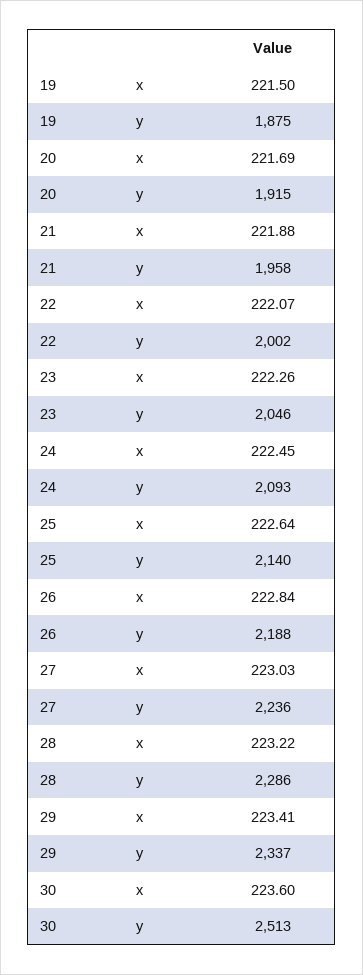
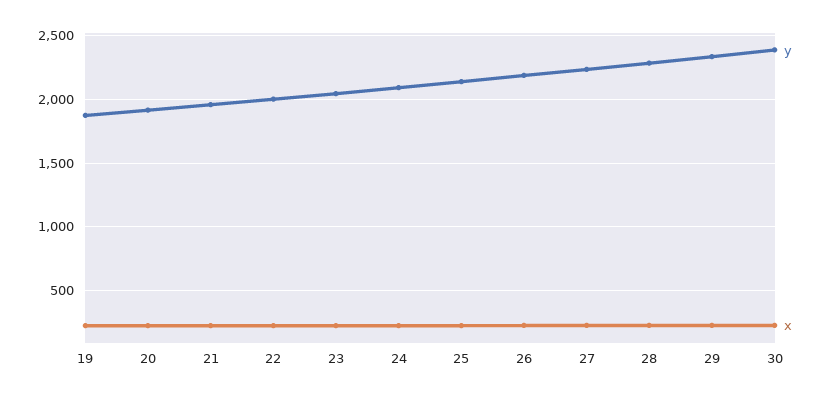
  {
    "x": {
      "19": 221.5,
      "20": 221.69,
      "21": 221.88,
      "22": 222.07,
      "23": 222.26,
      "24": 222.45,
      "25": 222.64,
      "26": 222.84,
      "27": 223.03,
      "28": 223.22,
      "29": 223.41,
      "30": 223.6
    },
    "y": {
      "19": 1875,
      "20": 1915,
      "21": 1958,
      "22": 2002,
      "23": 2046,
      "24": 2093,
      "25": 2140,
      "26": 2188,
      "27": 2236,
      "28": 2286,
      "29": 2337,
-     "30": 2513
+     "30": 2400
    }
  }

